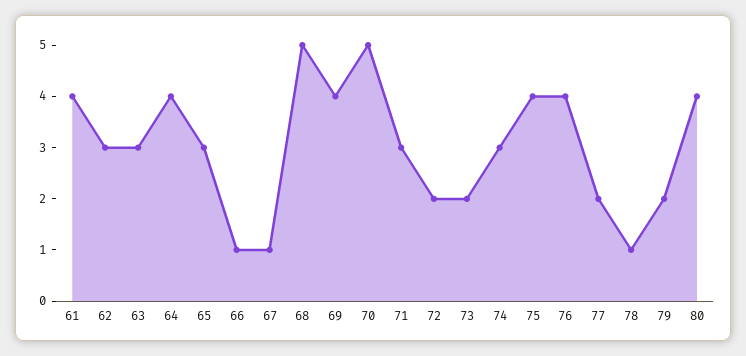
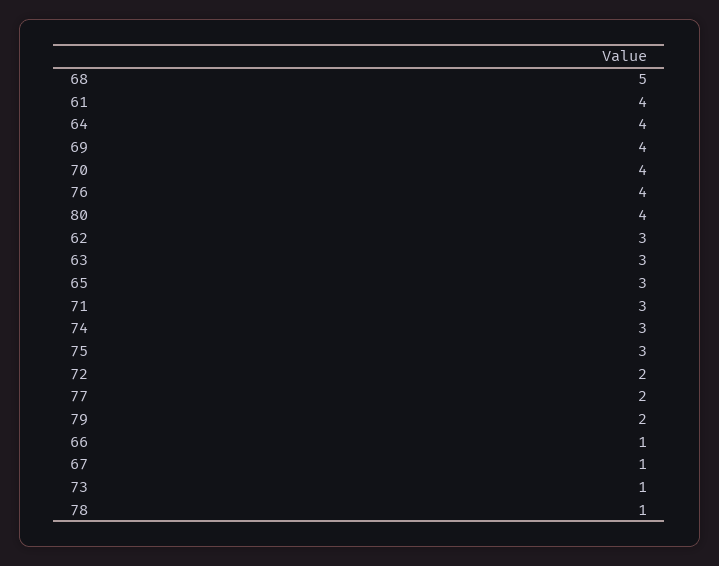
  {
    "61": 4,
    "62": 3,
    "63": 3,
    "64": 4,
    "65": 3,
    "66": 1,
    "67": 1,
    "68": 5,
    "69": 4,
-   "70": 5,
+   "70": 4,
    "71": 3,
    "72": 2,
-   "73": 2,
+   "73": 1,
    "74": 3,
-   "75": 4,
+   "75": 3,
    "76": 4,
    "77": 2,
    "78": 1,
    "79": 2,
    "80": 4
  }

